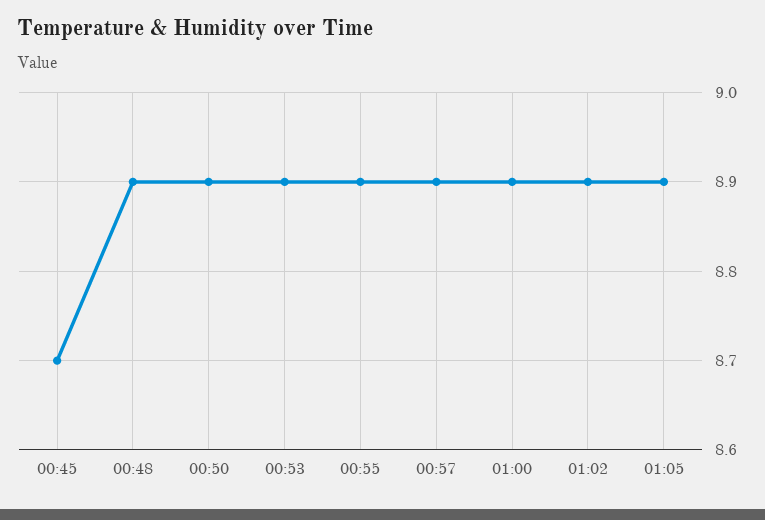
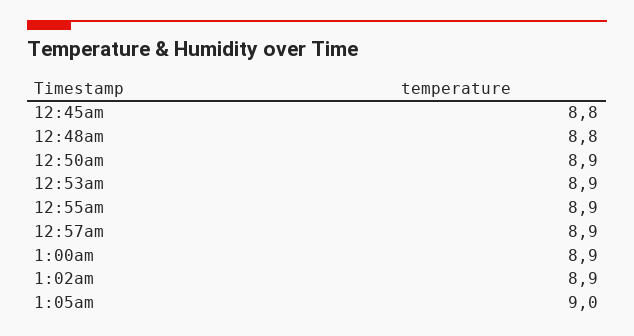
  {
-   "00:45": 8.7,
+   "00:45": 8.8,
-   "00:48": 8.9,
+   "00:48": 8.8,
    "00:50": 8.9,
    "00:53": 8.9,
    "00:55": 8.9,
    "00:57": 8.9,
    "01:00": 8.9,
    "01:02": 8.9,
-   "01:05": 8.9
+   "01:05": 9
  }

